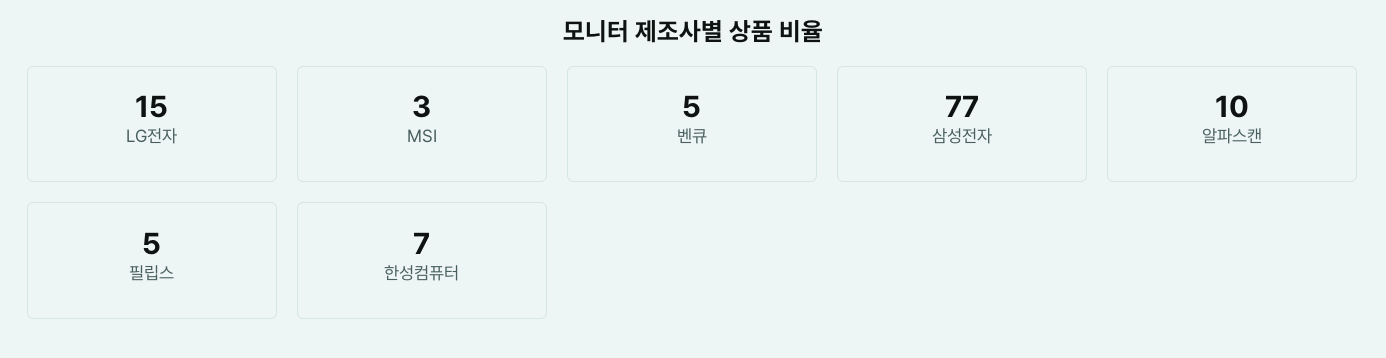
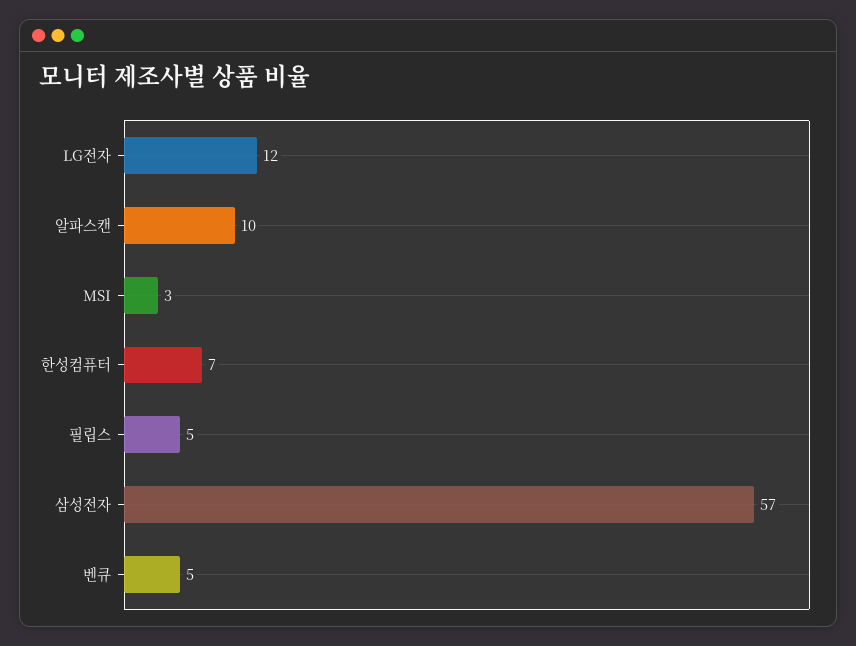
  {
-   "LG전자": 15,
+   "LG전자": 12,
    "MSI": 3,
    "벤큐": 5,
-   "삼성전자": 77,
+   "삼성전자": 57,
    "알파스캔": 10,
    "필립스": 5,
    "한성컴퓨터": 7
  }

